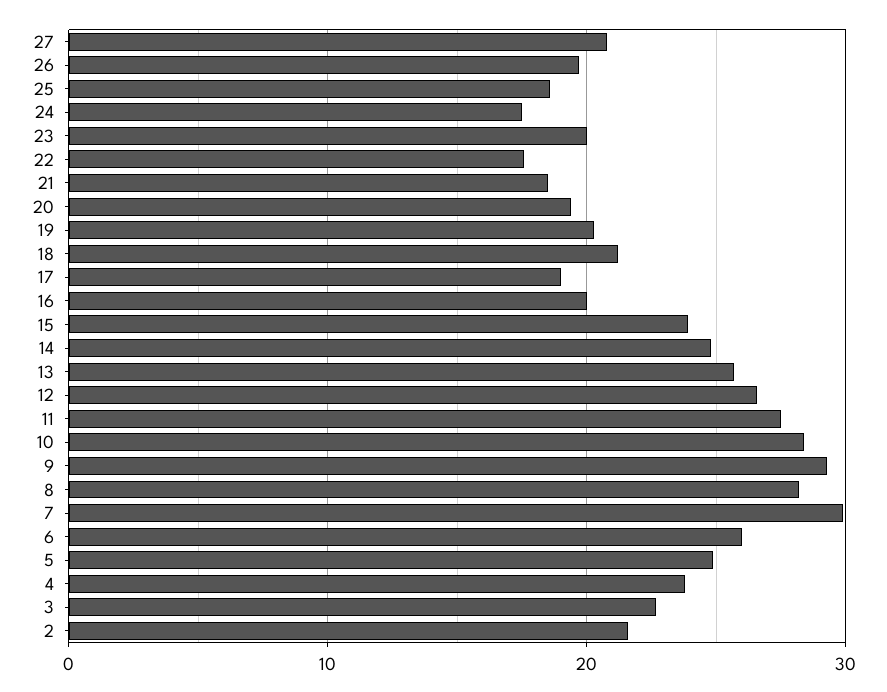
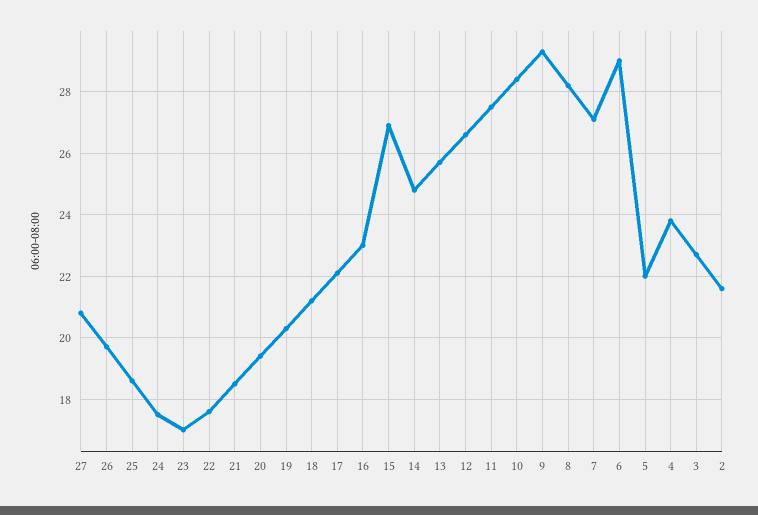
  {
    "27": 21,
    "26": 19.5,
    "25": 18.5,
    "24": 17.5,
-   "23": 20,
+   "23": 17,
    "22": 17.5,
    "21": 18.5,
    "20": 19.5,
    "19": 20.5,
    "18": 21,
-   "17": 19,
+   "17": 22,
-   "16": 20,
+   "16": 23,
-   "15": 24,
+   "15": 27,
    "14": 25,
    "13": 25.5,
    "12": 26.5,
    "11": 27.5,
    "10": 28.5,
    "9": 29.5,
    "8": 28,
-   "7": 30,
+   "7": 27,
-   "6": 26,
+   "6": 29,
-   "5": 25,
+   "5": 22,
    "4": 24,
    "3": 22.5,
    "2": 21.5
  }

